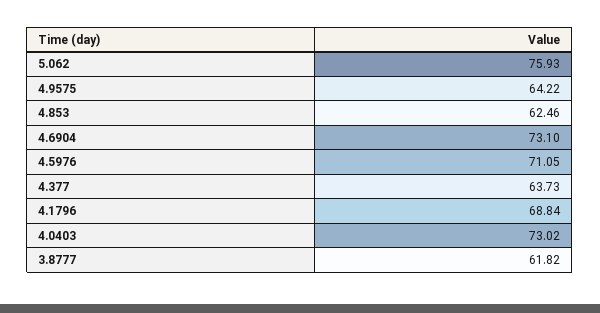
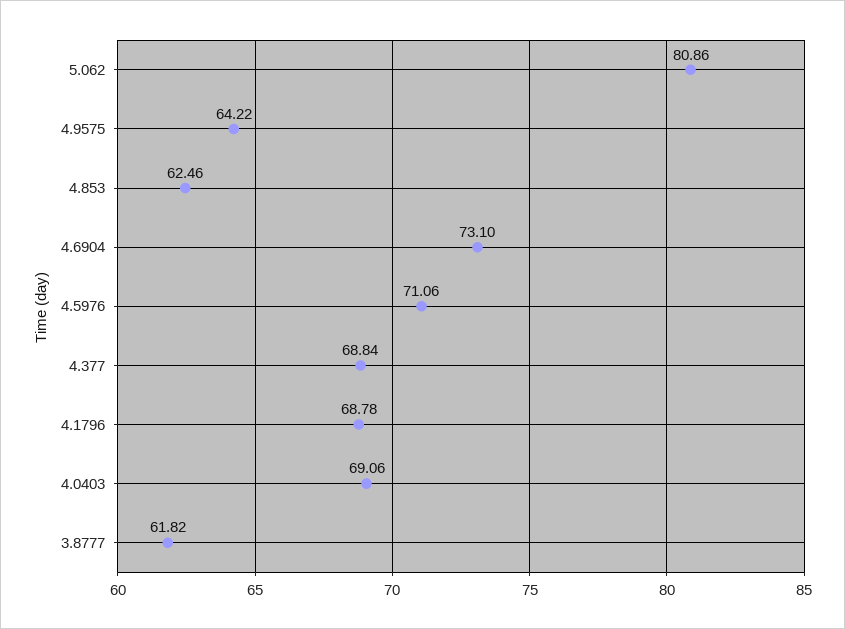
  {
-   "5.062": 75.93,
+   "5.062": 80.86,
    "4.9575": 64.22,
    "4.853": 62.46,
    "4.6904": 73.1,
-   "4.5976": 71.05,
+   "4.5976": 71.06,
-   "4.377": 63.73,
+   "4.377": 68.84,
-   "4.1796": 68.84,
+   "4.1796": 68.78,
-   "4.0403": 73.02,
+   "4.0403": 69.06,
    "3.8777": 61.82
  }

